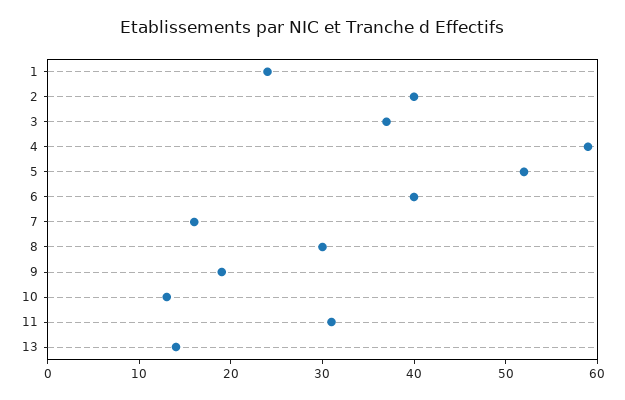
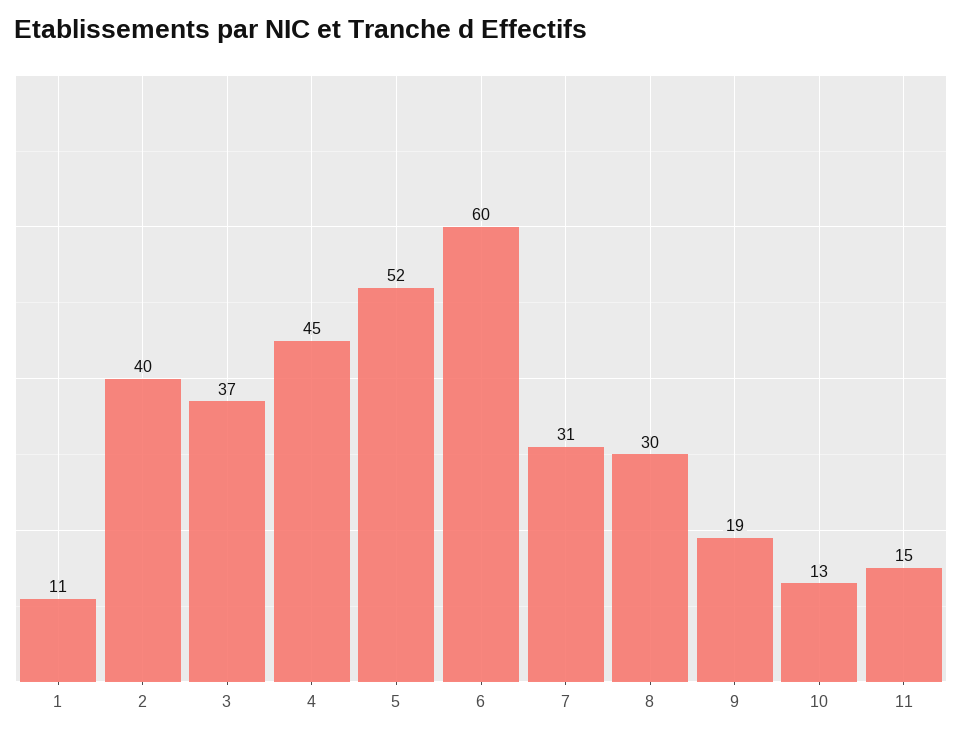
  {
-   "1": 24,
+   "1": 11,
    "2": 40,
    "3": 37,
-   "4": 59,
+   "4": 45,
    "5": 52,
-   "6": 40,
+   "6": 60,
-   "7": 16,
+   "7": 31,
    "8": 30,
    "9": 19,
    "10": 13,
-   "11": 31,
+   "11": 15
-   "13": 14
  }

